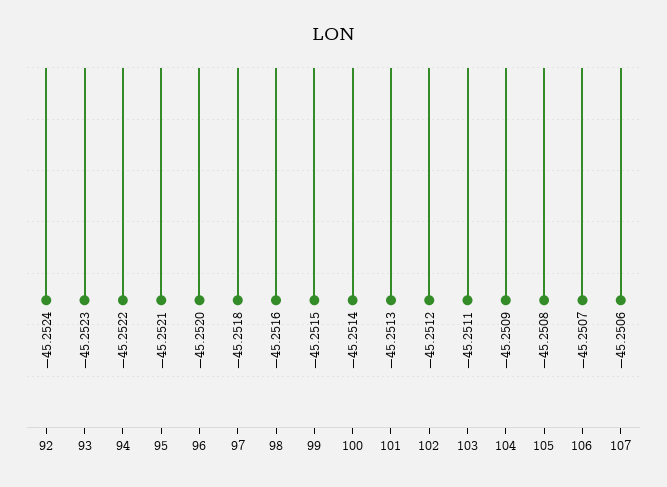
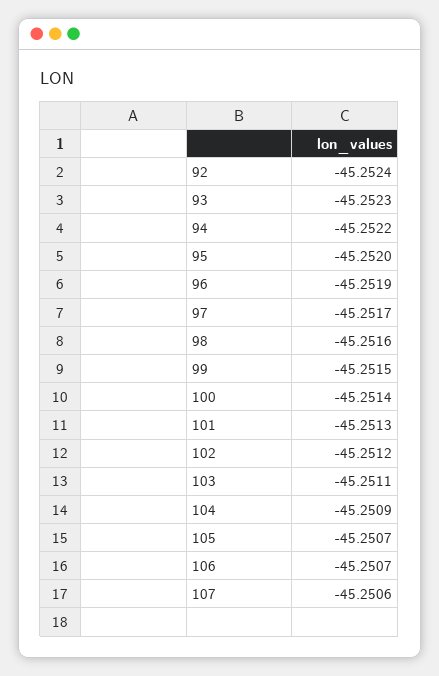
  {
    "92": -45.2524,
    "93": -45.2523,
    "94": -45.2522,
-   "95": -45.2521,
+   "95": -45.252,
-   "96": -45.252,
+   "96": -45.2519,
-   "97": -45.2518,
+   "97": -45.2517,
    "98": -45.2516,
    "99": -45.2515,
    "100": -45.2514,
    "101": -45.2513,
    "102": -45.2512,
    "103": -45.2511,
    "104": -45.2509,
-   "105": -45.2508,
+   "105": -45.2507,
    "106": -45.2507,
    "107": -45.2506
  }

